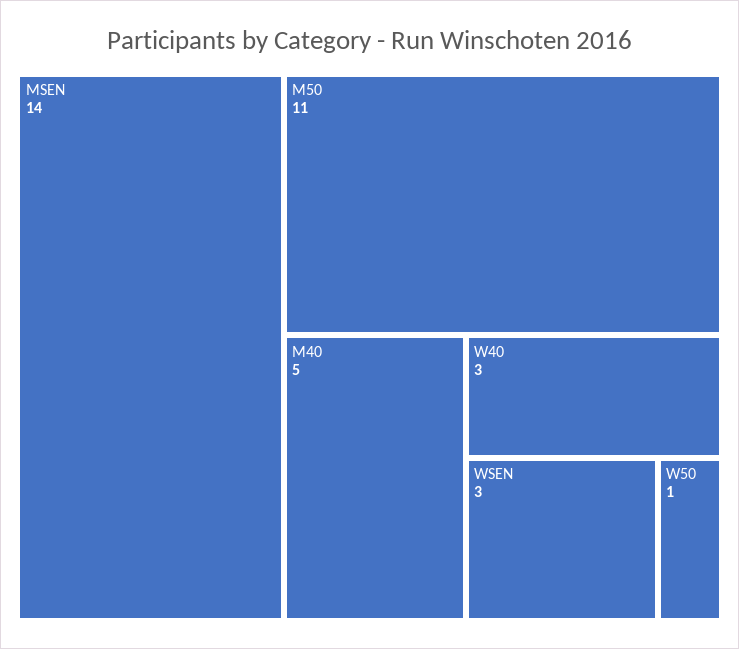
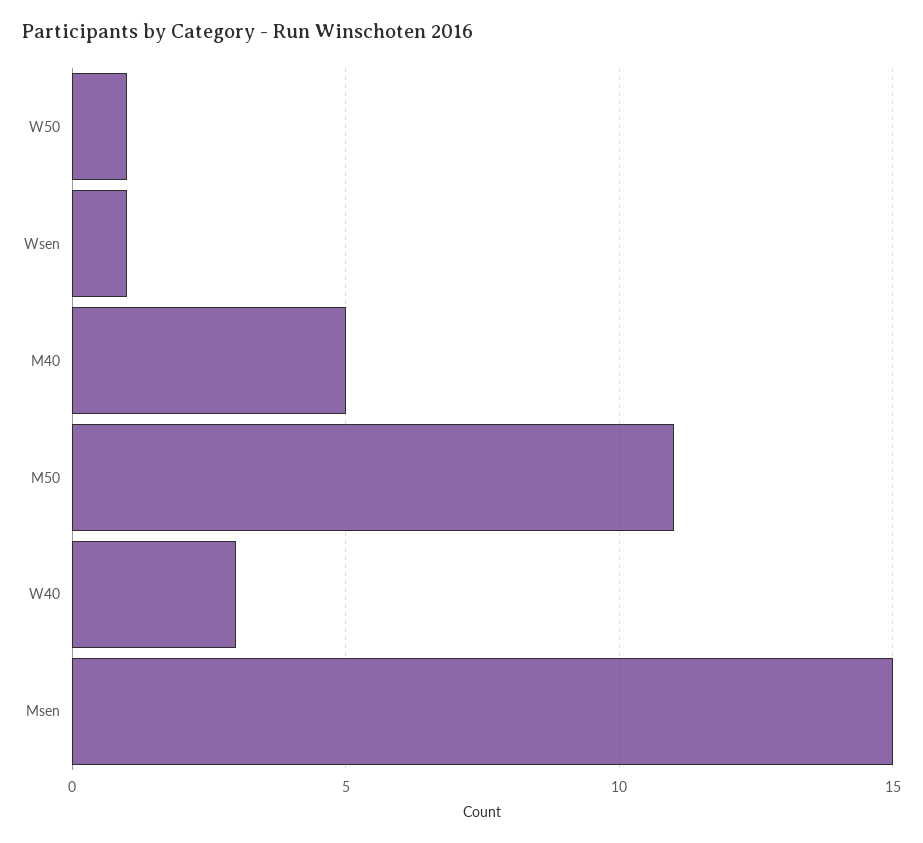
  {
-   "MSEN": 14,
+   "MSEN": 15,
    "M50": 11,
    "M40": 5,
    "W40": 3,
-   "WSEN": 3,
+   "WSEN": 1,
    "W50": 1
  }

